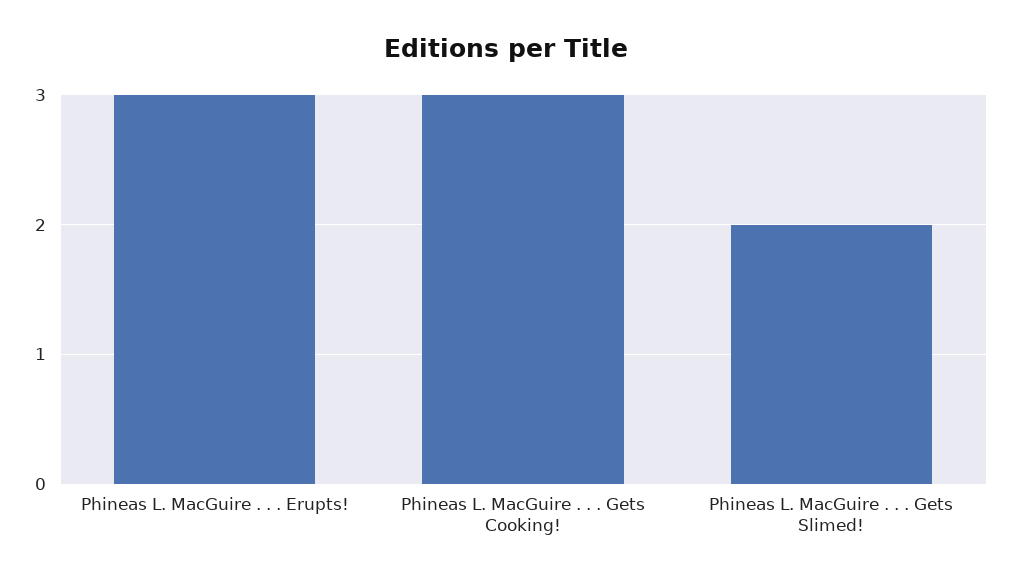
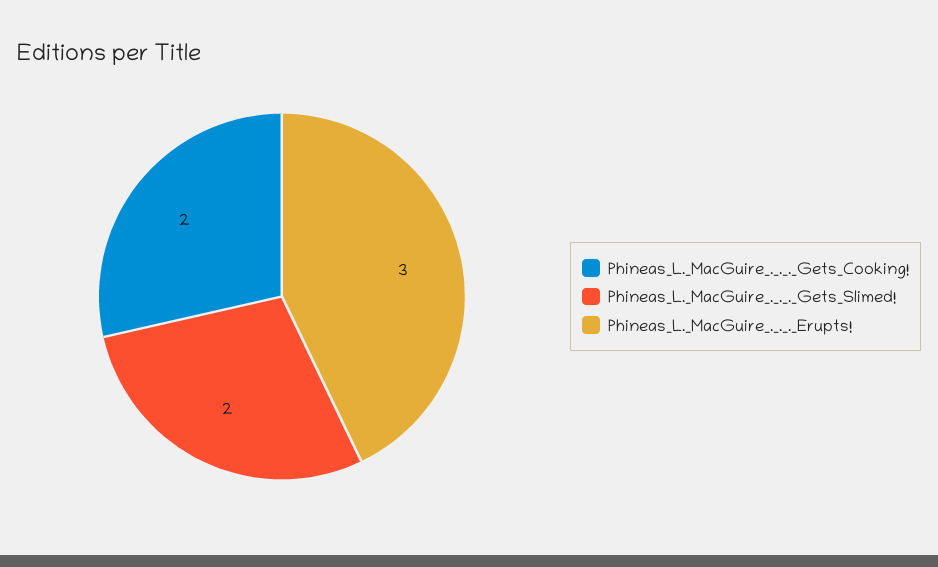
  {
    "Phineas L. MacGuire . . . Erupts!": 3,
-   "Phineas L. MacGuire . . . Gets Cooking!": 3,
+   "Phineas L. MacGuire . . . Gets Cooking!": 2,
    "Phineas L. MacGuire . . . Gets Slimed!": 2
  }

